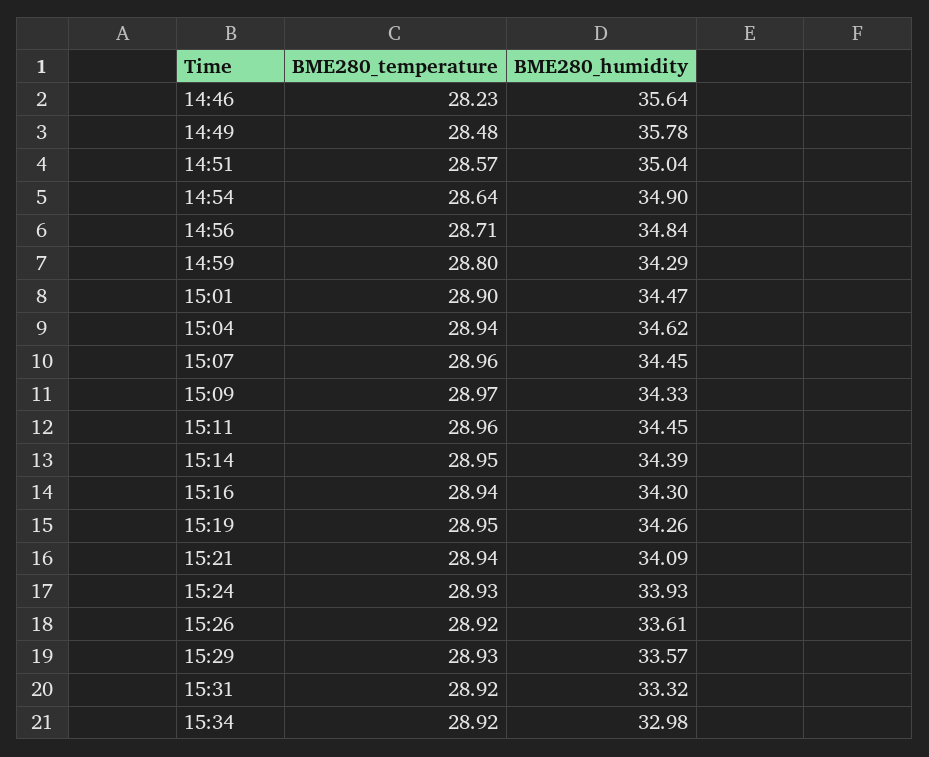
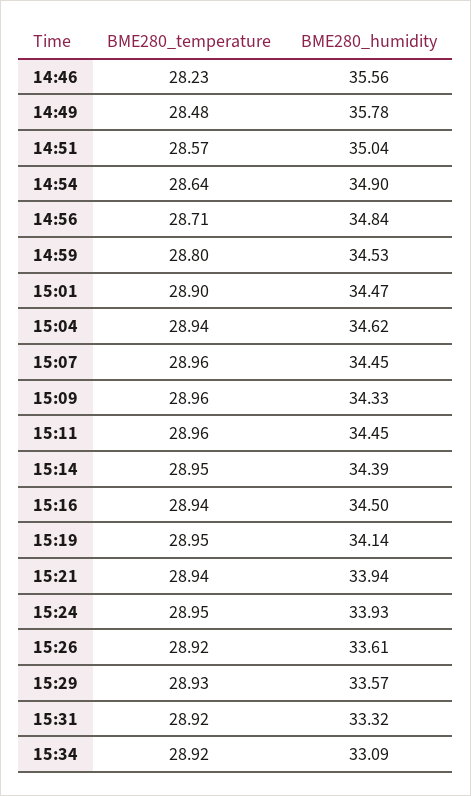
  {
    "BME280_temperature": {
      "14:46": 28.23,
      "14:49": 28.48,
      "14:51": 28.57,
      "14:54": 28.64,
      "14:56": 28.71,
      "14:59": 28.8,
      "15:01": 28.9,
      "15:04": 28.94,
      "15:07": 28.96,
-     "15:09": 28.97,
+     "15:09": 28.96,
      "15:11": 28.96,
      "15:14": 28.95,
      "15:16": 28.94,
      "15:19": 28.95,
      "15:21": 28.94,
-     "15:24": 28.93,
+     "15:24": 28.95,
      "15:26": 28.92,
      "15:29": 28.93,
      "15:31": 28.92,
      "15:34": 28.92
    },
    "BME280_humidity": {
-     "14:46": 35.64,
+     "14:46": 35.56,
      "14:49": 35.78,
      "14:51": 35.04,
      "14:54": 34.9,
      "14:56": 34.84,
-     "14:59": 34.29,
+     "14:59": 34.53,
      "15:01": 34.47,
      "15:04": 34.62,
      "15:07": 34.45,
      "15:09": 34.33,
      "15:11": 34.45,
      "15:14": 34.39,
-     "15:16": 34.3,
+     "15:16": 34.5,
-     "15:19": 34.26,
+     "15:19": 34.14,
-     "15:21": 34.09,
+     "15:21": 33.94,
      "15:24": 33.93,
      "15:26": 33.61,
      "15:29": 33.57,
      "15:31": 33.32,
-     "15:34": 32.98
+     "15:34": 33.09
    }
  }

